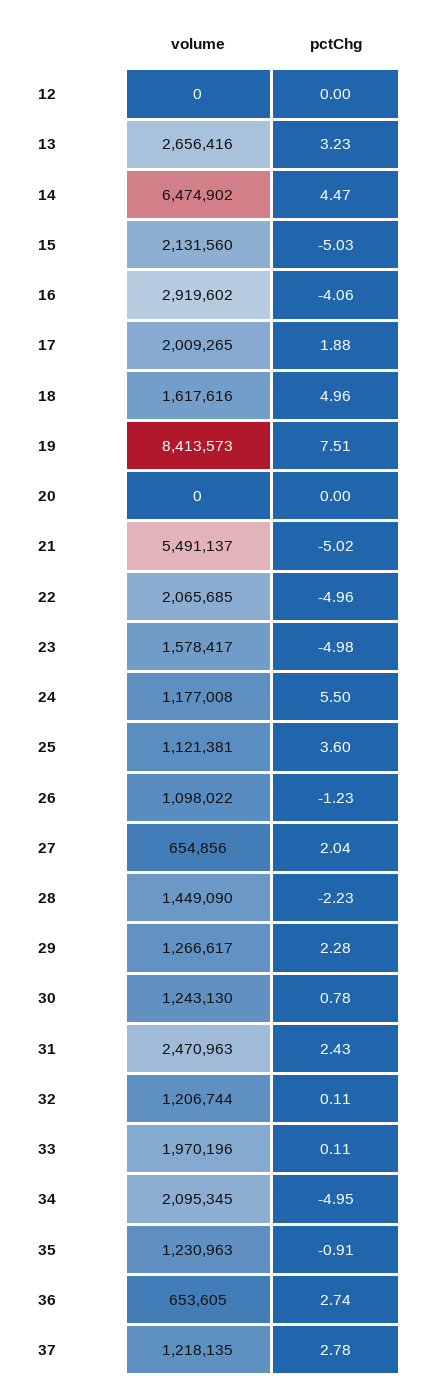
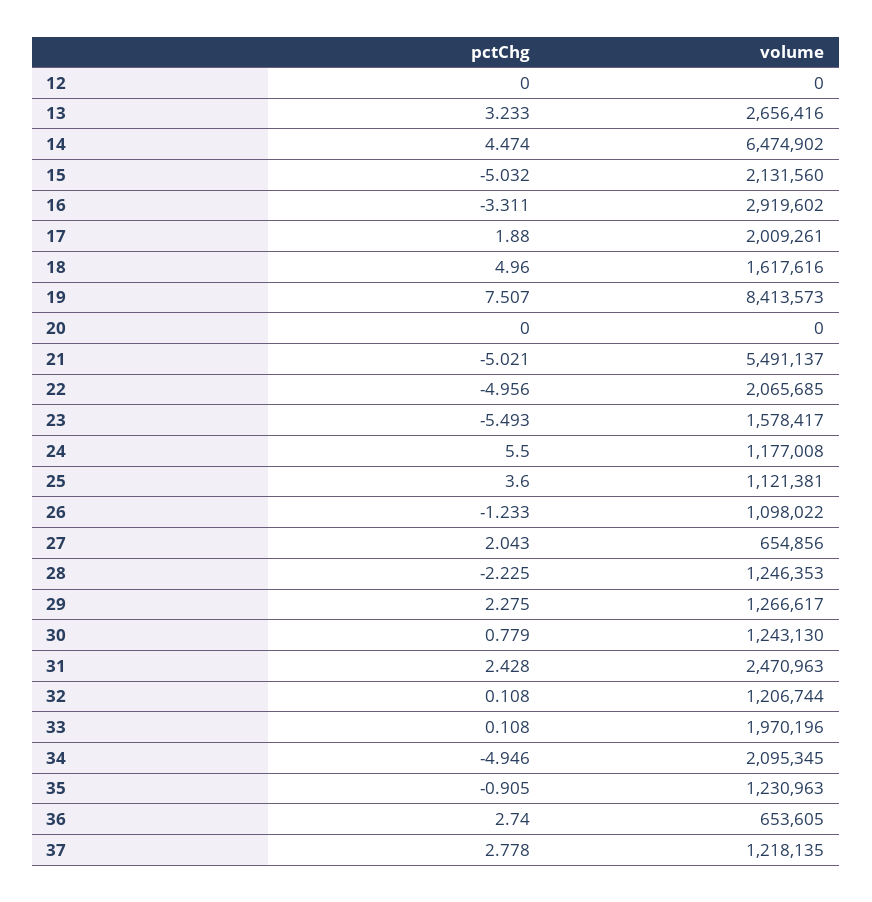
  {
    "volume": {
      "12": 0,
      "13": 2656416,
      "14": 6474902,
      "15": 2131560,
      "16": 2919602,
-     "17": 2009265,
+     "17": 2009261,
      "18": 1617616,
      "19": 8413573,
      "20": 0,
      "21": 5491137,
      "22": 2065685,
      "23": 1578417,
      "24": 1177008,
      "25": 1121381,
      "26": 1098022,
      "27": 654856,
-     "28": 1449090,
+     "28": 1246353,
      "29": 1266617,
      "30": 1243130,
      "31": 2470963,
      "32": 1206744,
      "33": 1970196,
      "34": 2095345,
      "35": 1230963,
      "36": 653605,
      "37": 1218135
    },
    "pctChg": {
      "12": 0,
      "13": 3.233,
      "14": 4.474,
      "15": -5.032,
-     "16": -4.06,
+     "16": -3.311,
      "17": 1.88,
      "18": 4.96,
      "19": 7.507,
      "20": 0,
      "21": -5.021,
      "22": -4.956,
-     "23": -4.98,
+     "23": -5.493,
      "24": 5.5,
      "25": 3.6,
      "26": -1.233,
      "27": 2.043,
      "28": -2.225,
      "29": 2.275,
      "30": 0.779,
      "31": 2.428,
      "32": 0.108,
      "33": 0.108,
      "34": -4.946,
      "35": -0.905,
      "36": 2.74,
      "37": 2.778
    }
  }

